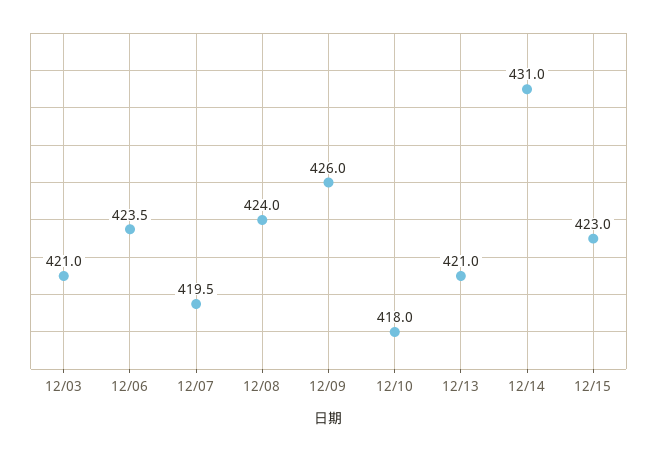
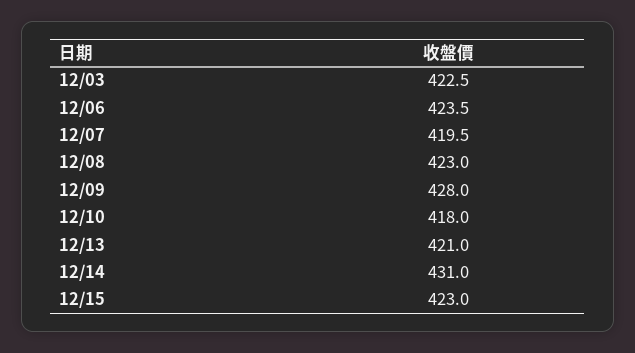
  {
-   "12/03": 421,
+   "12/03": 422.5,
    "12/06": 423.5,
    "12/07": 419.5,
-   "12/08": 424,
+   "12/08": 423,
-   "12/09": 426,
+   "12/09": 428,
    "12/10": 418,
    "12/13": 421,
    "12/14": 431,
    "12/15": 423
  }

